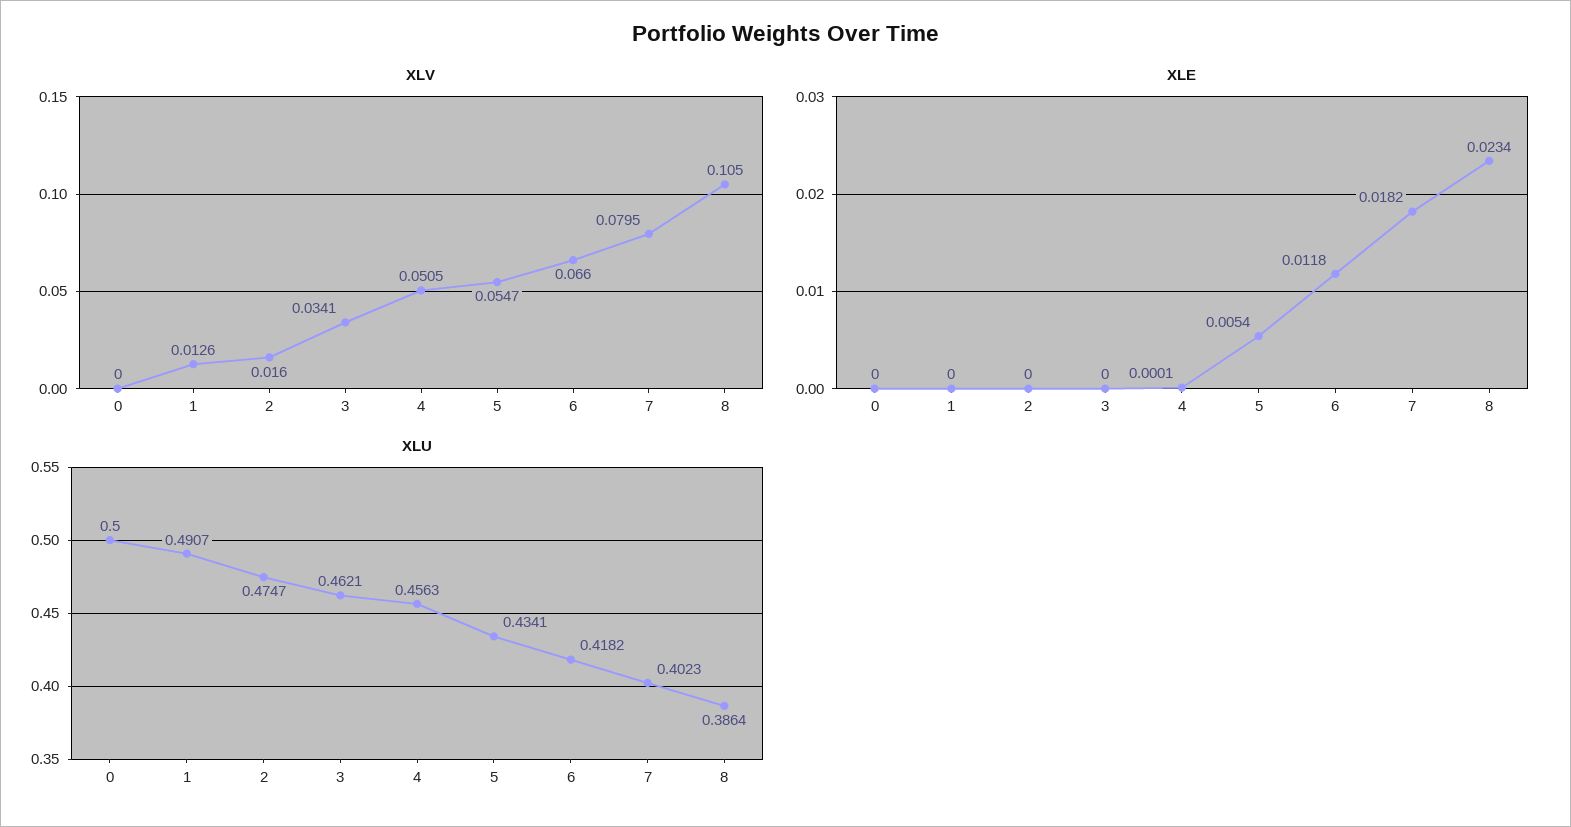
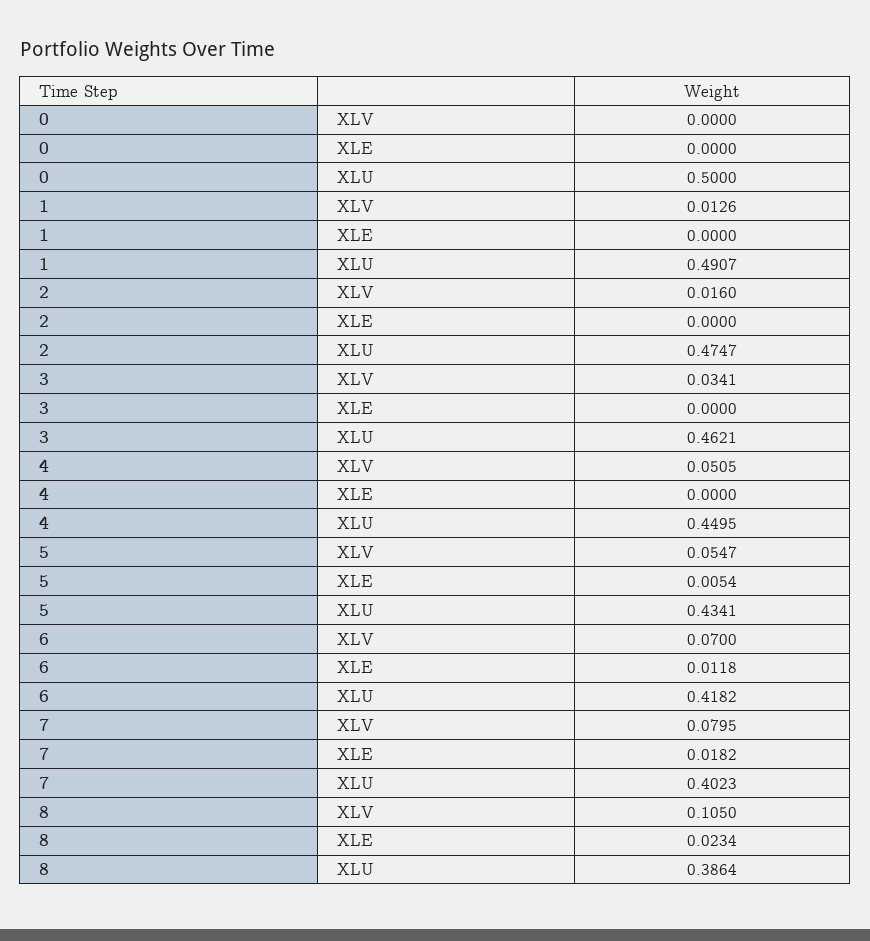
  {
    "XLV": {
      "0": 0,
      "1": 0.0126,
      "2": 0.016,
      "3": 0.0341,
      "4": 0.0505,
      "5": 0.0547,
-     "6": 0.066,
+     "6": 0.07,
      "7": 0.0795,
      "8": 0.105
    },
    "XLE": {
      "0": 0,
      "1": 0,
      "2": 0,
      "3": 0,
-     "4": 0.0001,
+     "4": 0,
      "5": 0.0054,
      "6": 0.0118,
      "7": 0.0182,
      "8": 0.0234
    },
    "XLU": {
      "0": 0.5,
      "1": 0.4907,
      "2": 0.4747,
      "3": 0.4621,
-     "4": 0.4563,
+     "4": 0.4495,
      "5": 0.4341,
      "6": 0.4182,
      "7": 0.4023,
      "8": 0.3864
    }
  }

